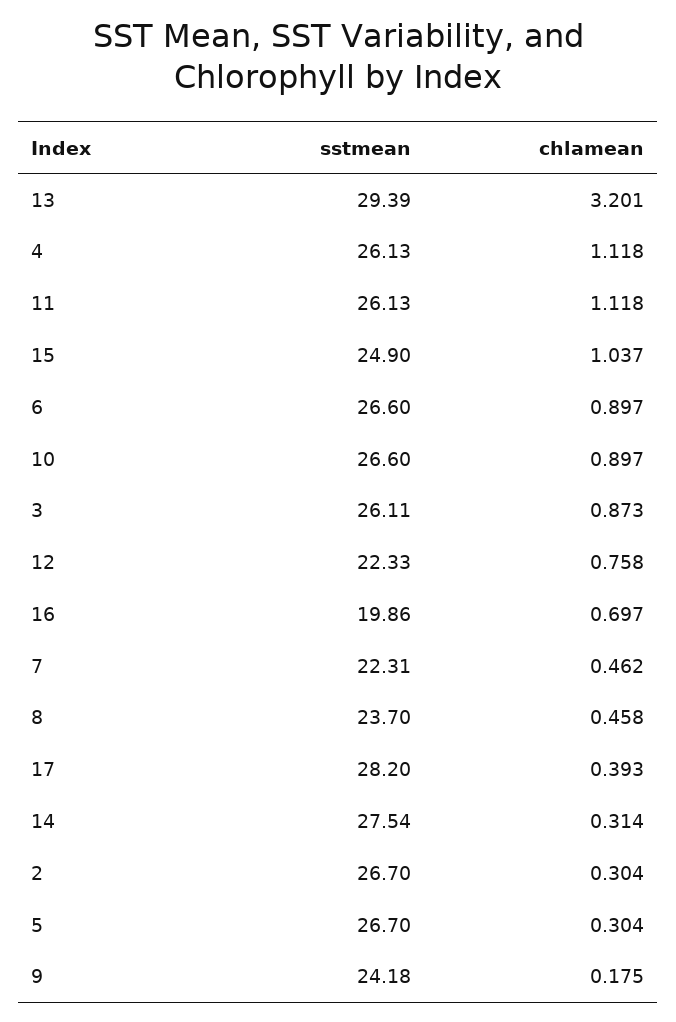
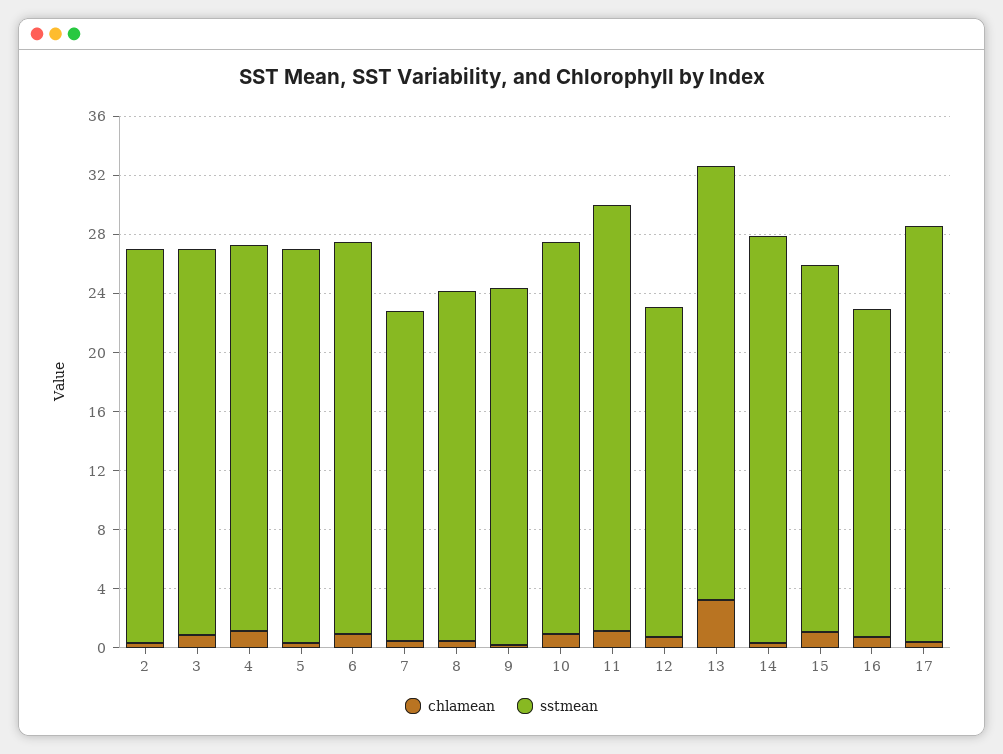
  {
    "sstmean": {
      "13": 29.39,
      "4": 26.13,
-     "11": 26.13,
+     "11": 29,
      "15": 24.9,
      "6": 26.6,
      "10": 26.6,
      "3": 26.11,
      "12": 22.33,
-     "16": 19.86,
+     "16": 22,
      "7": 22.31,
      "8": 23.7,
      "17": 28.2,
      "14": 27.54,
      "2": 26.7,
      "5": 26.7,
      "9": 24.18
    },
    "chlamean": {
      "13": 3.201,
      "4": 1.118,
      "11": 1.118,
      "15": 1.037,
      "6": 0.897,
      "10": 0.897,
      "3": 0.873,
      "12": 0.758,
      "16": 0.697,
      "7": 0.462,
      "8": 0.458,
      "17": 0.393,
      "14": 0.314,
      "2": 0.304,
      "5": 0.304,
      "9": 0.175
    }
  }

